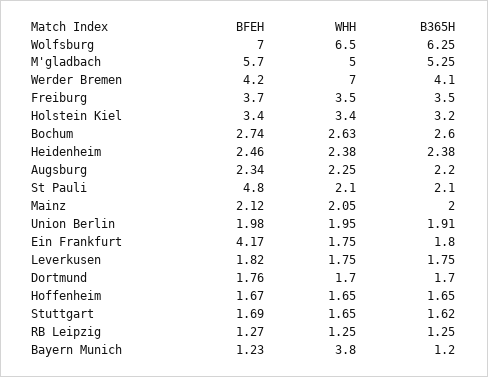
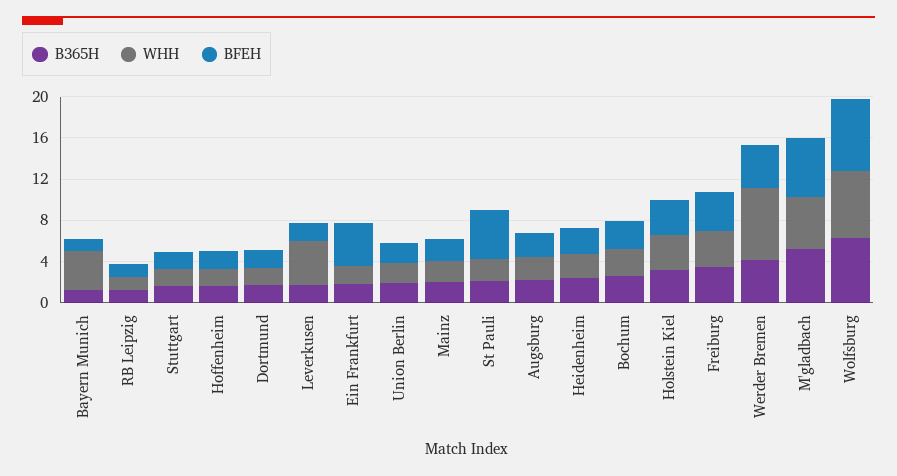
  {
    "BFEH": {
      "Wolfsburg": 7,
      "M'gladbach": 5.7,
      "Werder Bremen": 4.2,
      "Freiburg": 3.7,
      "Holstein Kiel": 3.4,
      "Bochum": 2.74,
      "Heidenheim": 2.46,
      "Augsburg": 2.34,
      "St Pauli": 4.8,
      "Mainz": 2.12,
      "Union Berlin": 1.98,
      "Ein Frankfurt": 4.17,
      "Leverkusen": 1.82,
      "Dortmund": 1.76,
      "Hoffenheim": 1.67,
      "Stuttgart": 1.69,
      "RB Leipzig": 1.27,
      "Bayern Munich": 1.23
    },
    "WHH": {
      "Wolfsburg": 6.5,
      "M'gladbach": 5,
      "Werder Bremen": 7,
      "Freiburg": 3.5,
      "Holstein Kiel": 3.4,
      "Bochum": 2.63,
      "Heidenheim": 2.38,
      "Augsburg": 2.25,
      "St Pauli": 2.1,
      "Mainz": 2.05,
      "Union Berlin": 1.95,
      "Ein Frankfurt": 1.75,
-     "Leverkusen": 1.75,
+     "Leverkusen": 4,
      "Dortmund": 1.7,
      "Hoffenheim": 1.65,
      "Stuttgart": 1.65,
      "RB Leipzig": 1.25,
      "Bayern Munich": 3.8
    },
    "B365H": {
      "Wolfsburg": 6.25,
      "M'gladbach": 5.25,
      "Werder Bremen": 4.1,
      "Freiburg": 3.5,
      "Holstein Kiel": 3.2,
      "Bochum": 2.6,
      "Heidenheim": 2.38,
      "Augsburg": 2.2,
      "St Pauli": 2.1,
      "Mainz": 2,
      "Union Berlin": 1.91,
      "Ein Frankfurt": 1.8,
      "Leverkusen": 1.75,
      "Dortmund": 1.7,
      "Hoffenheim": 1.65,
      "Stuttgart": 1.62,
      "RB Leipzig": 1.25,
      "Bayern Munich": 1.2
    }
  }

